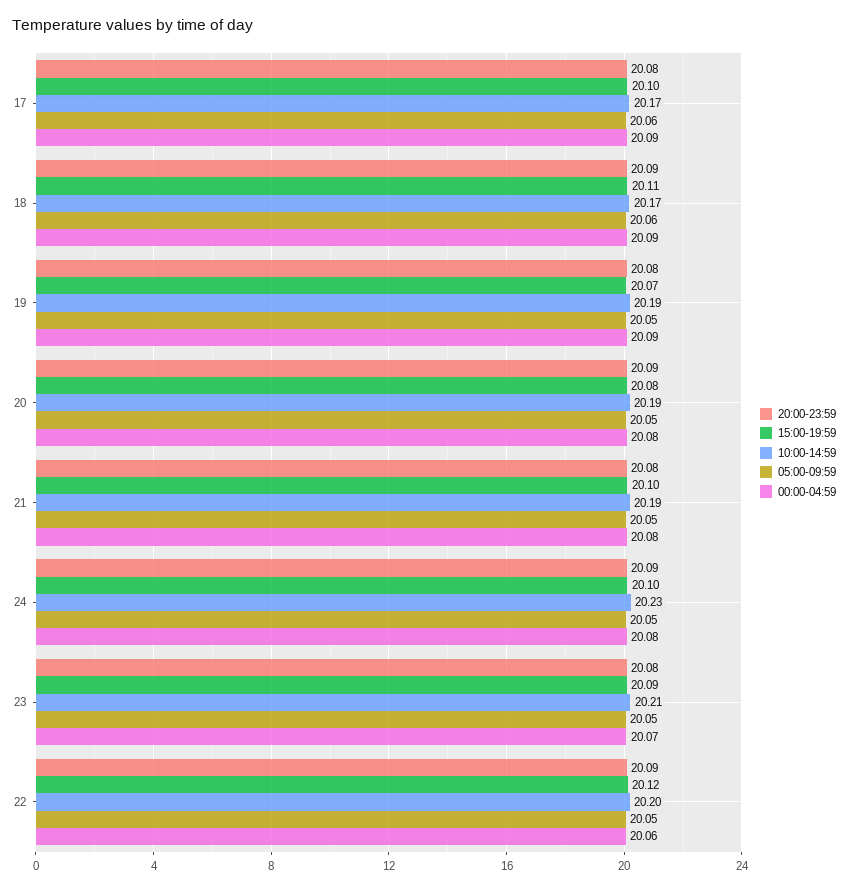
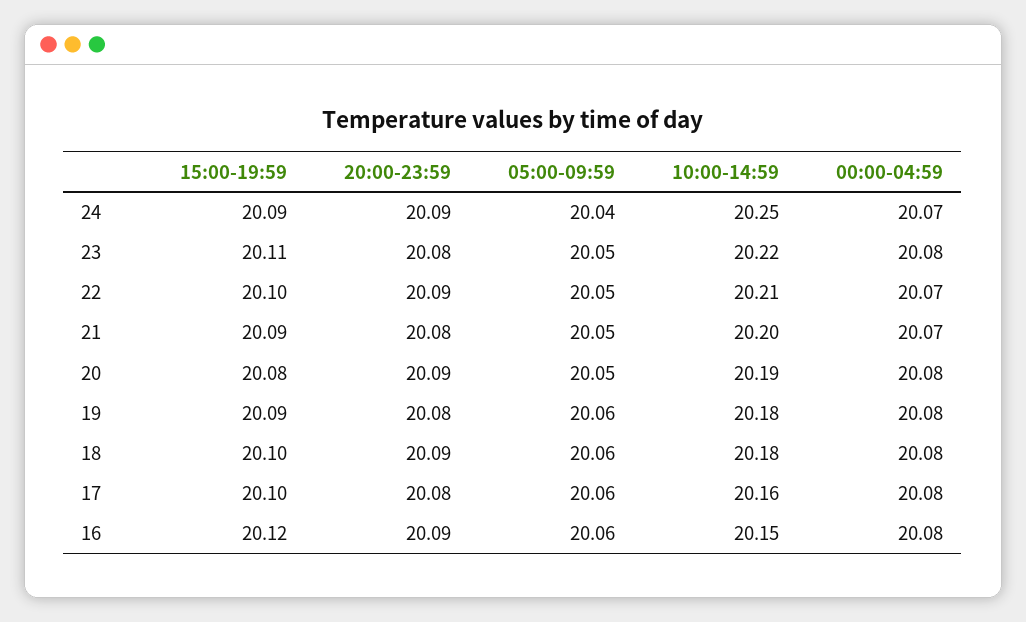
  {
    "20:00-23:59": {
      "17": 20.08,
      "18": 20.09,
      "19": 20.08,
      "20": 20.09,
      "21": 20.08,
      "24": 20.09,
      "23": 20.08,
-     "22": 20.09
+     "22": 20.09,
+     "16": 20.09
    },
    "15:00-19:59": {
      "17": 20.1,
-     "18": 20.11,
+     "18": 20.1,
-     "19": 20.07,
+     "19": 20.09,
      "20": 20.08,
-     "21": 20.1,
+     "21": 20.09,
-     "24": 20.1,
+     "24": 20.09,
-     "23": 20.09,
+     "23": 20.11,
-     "22": 20.12
+     "22": 20.1,
+     "16": 20.12
    },
    "10:00-14:59": {
-     "17": 20.17,
+     "17": 20.16,
-     "18": 20.17,
+     "18": 20.18,
-     "19": 20.19,
+     "19": 20.18,
      "20": 20.19,
-     "21": 20.19,
+     "21": 20.2,
-     "24": 20.23,
+     "24": 20.25,
-     "23": 20.21,
+     "23": 20.22,
-     "22": 20.2
+     "22": 20.21,
+     "16": 20.15
    },
    "05:00-09:59": {
      "17": 20.06,
      "18": 20.06,
-     "19": 20.05,
+     "19": 20.06,
      "20": 20.05,
      "21": 20.05,
-     "24": 20.05,
+     "24": 20.04,
      "23": 20.05,
-     "22": 20.05
+     "22": 20.05,
+     "16": 20.06
    },
    "00:00-04:59": {
-     "17": 20.09,
+     "17": 20.08,
-     "18": 20.09,
+     "18": 20.08,
-     "19": 20.09,
+     "19": 20.08,
      "20": 20.08,
-     "21": 20.08,
+     "21": 20.07,
-     "24": 20.08,
+     "24": 20.07,
-     "23": 20.07,
+     "23": 20.08,
-     "22": 20.06
+     "22": 20.07,
+     "16": 20.08
    }
  }

